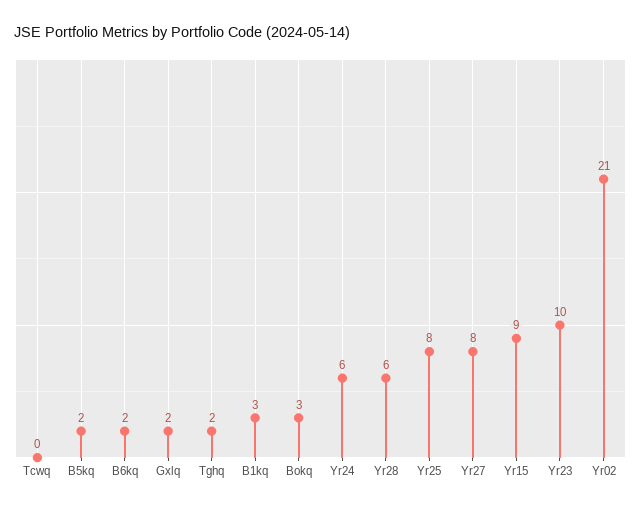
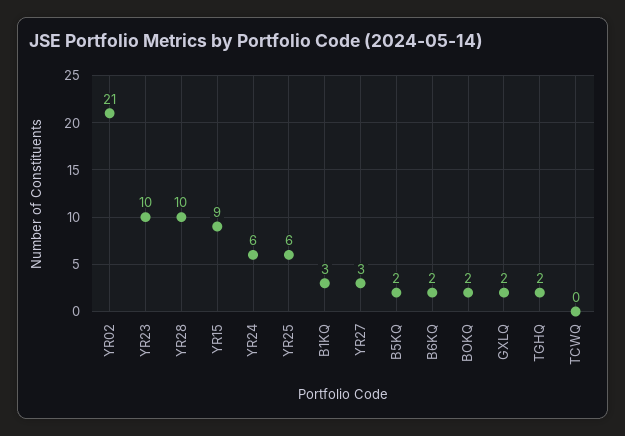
  {
    "Tcwq": 0,
    "B5kq": 2,
    "B6kq": 2,
    "Gxlq": 2,
    "Tghq": 2,
    "B1kq": 3,
-   "Bokq": 3,
+   "Bokq": 2,
    "Yr24": 6,
-   "Yr28": 6,
+   "Yr28": 10,
-   "Yr25": 8,
+   "Yr25": 6,
-   "Yr27": 8,
+   "Yr27": 3,
    "Yr15": 9,
    "Yr23": 10,
    "Yr02": 21
  }

